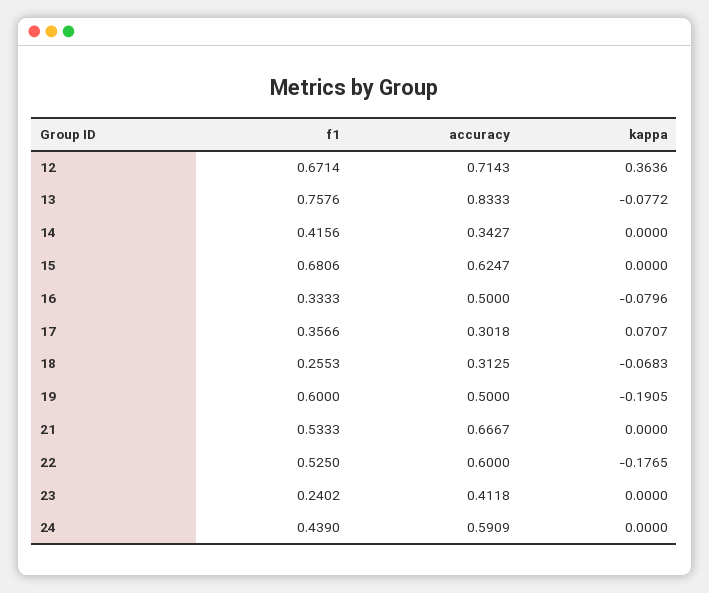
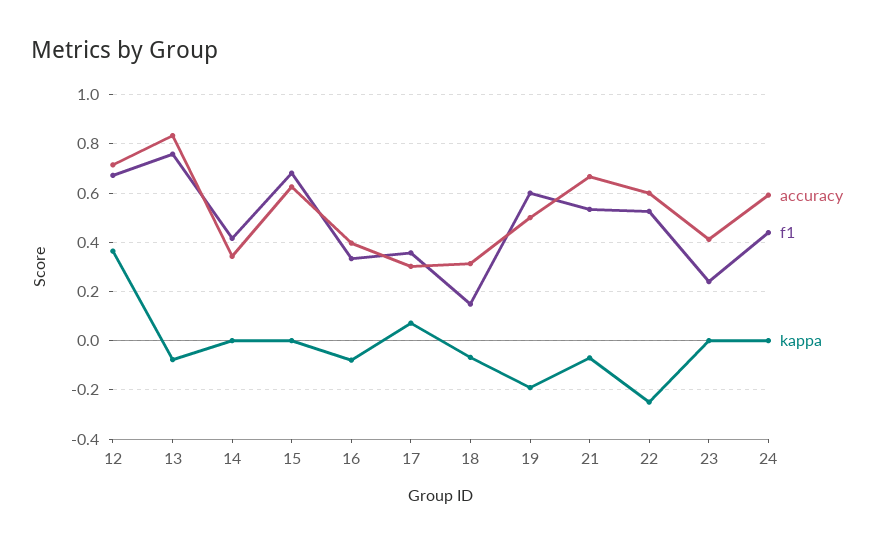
  {
    "f1": {
      "12": 0.6714,
      "13": 0.7576,
      "14": 0.4156,
      "15": 0.6806,
      "16": 0.3333,
      "17": 0.3566,
-     "18": 0.2553,
+     "18": 0.15,
      "19": 0.6,
      "21": 0.5333,
      "22": 0.525,
      "23": 0.2402,
      "24": 0.439
    },
    "accuracy": {
      "12": 0.7143,
      "13": 0.8333,
      "14": 0.3427,
      "15": 0.6247,
-     "16": 0.5,
+     "16": 0.4,
      "17": 0.3018,
      "18": 0.3125,
      "19": 0.5,
      "21": 0.6667,
      "22": 0.6,
      "23": 0.4118,
      "24": 0.5909
    },
    "kappa": {
      "12": 0.3636,
      "13": -0.0772,
      "14": 0,
      "15": 0,
      "16": -0.0796,
      "17": 0.0707,
      "18": -0.0683,
      "19": -0.1905,
-     "21": 0,
+     "21": -0.075,
-     "22": -0.1765,
+     "22": -0.25,
      "23": 0,
      "24": 0
    }
  }

